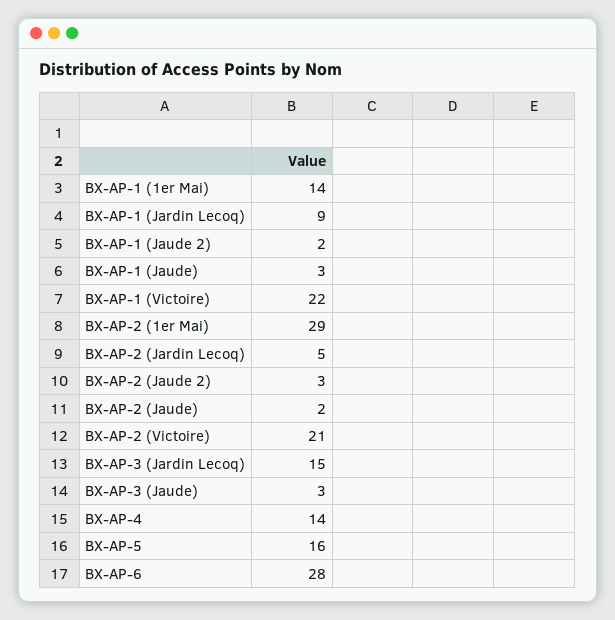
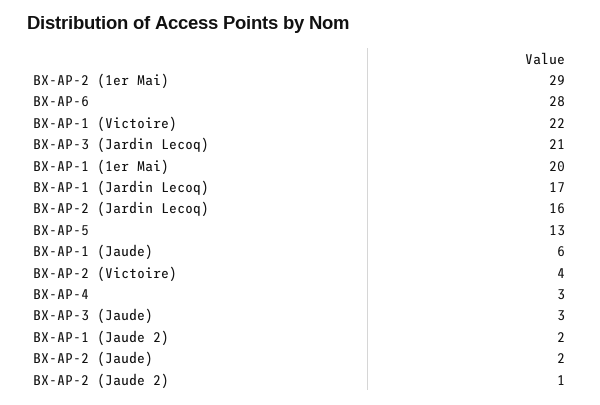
  {
-   "BX-AP-1 (1er Mai)": 14,
+   "BX-AP-1 (1er Mai)": 20,
-   "BX-AP-1 (Jardin Lecoq)": 9,
+   "BX-AP-1 (Jardin Lecoq)": 17,
    "BX-AP-1 (Jaude 2)": 2,
-   "BX-AP-1 (Jaude)": 3,
+   "BX-AP-1 (Jaude)": 6,
    "BX-AP-1 (Victoire)": 22,
    "BX-AP-2 (1er Mai)": 29,
-   "BX-AP-2 (Jardin Lecoq)": 5,
+   "BX-AP-2 (Jardin Lecoq)": 16,
-   "BX-AP-2 (Jaude 2)": 3,
+   "BX-AP-2 (Jaude 2)": 1,
    "BX-AP-2 (Jaude)": 2,
-   "BX-AP-2 (Victoire)": 21,
+   "BX-AP-2 (Victoire)": 4,
-   "BX-AP-3 (Jardin Lecoq)": 15,
+   "BX-AP-3 (Jardin Lecoq)": 21,
    "BX-AP-3 (Jaude)": 3,
-   "BX-AP-4": 14,
+   "BX-AP-4": 3,
-   "BX-AP-5": 16,
+   "BX-AP-5": 13,
    "BX-AP-6": 28
  }

